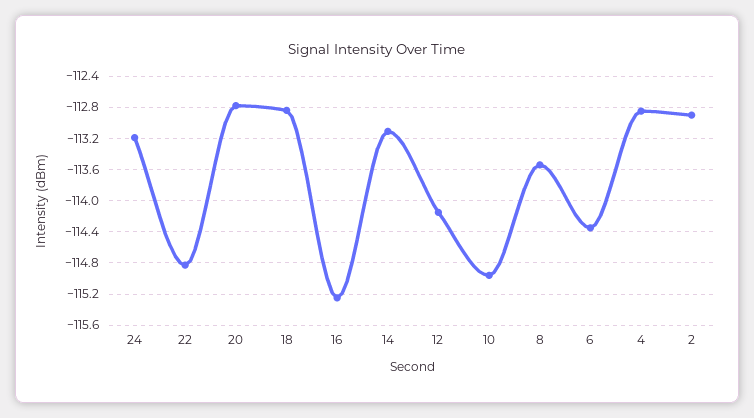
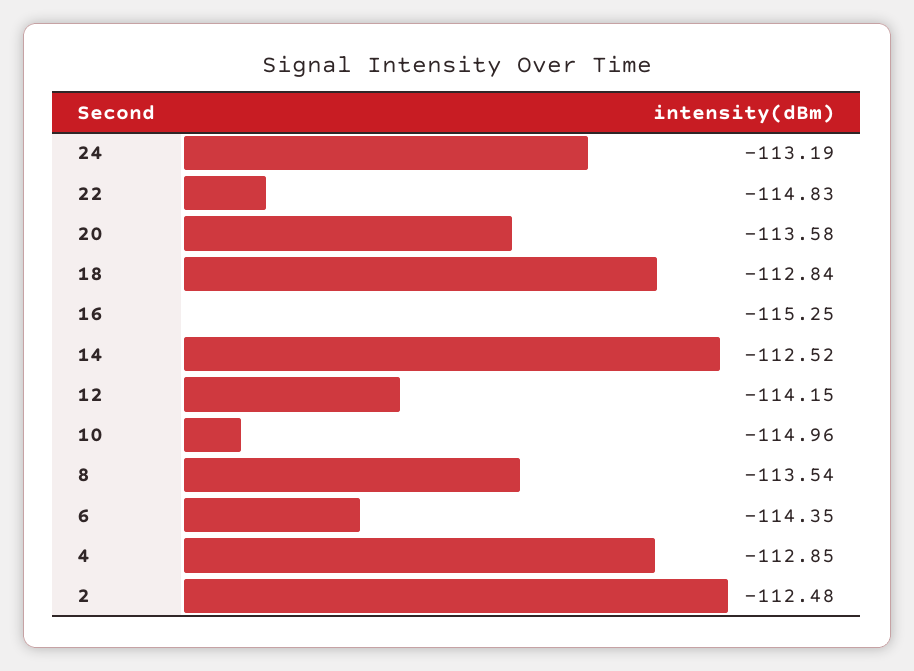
  {
    "24": -113.19,
    "22": -114.83,
-   "20": -112.8,
+   "20": -113.58,
    "18": -112.84,
    "16": -115.25,
-   "14": -113.1,
+   "14": -112.52,
    "12": -114.15,
    "10": -114.96,
    "8": -113.54,
    "6": -114.35,
    "4": -112.85,
-   "2": -112.9
+   "2": -112.48
  }

